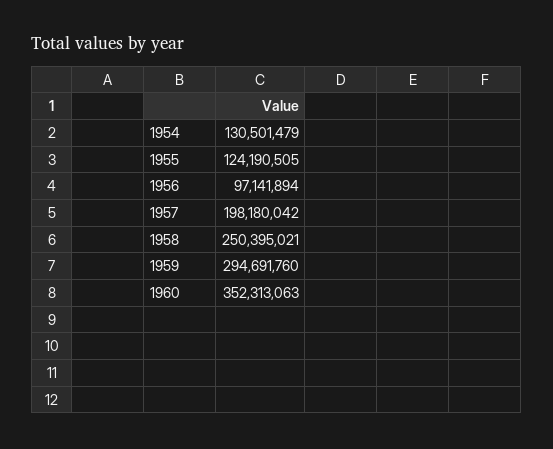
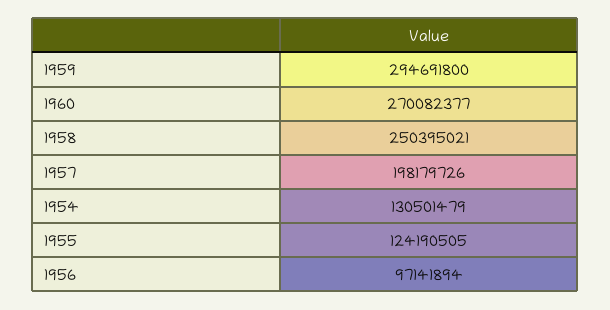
  {
    "1954": 130501479,
    "1955": 124190505,
    "1956": 97141894,
-   "1957": 198180042,
+   "1957": 198179726,
    "1958": 250395021,
-   "1959": 294691760,
+   "1959": 294691800,
-   "1960": 352313063
+   "1960": 270082377
  }

